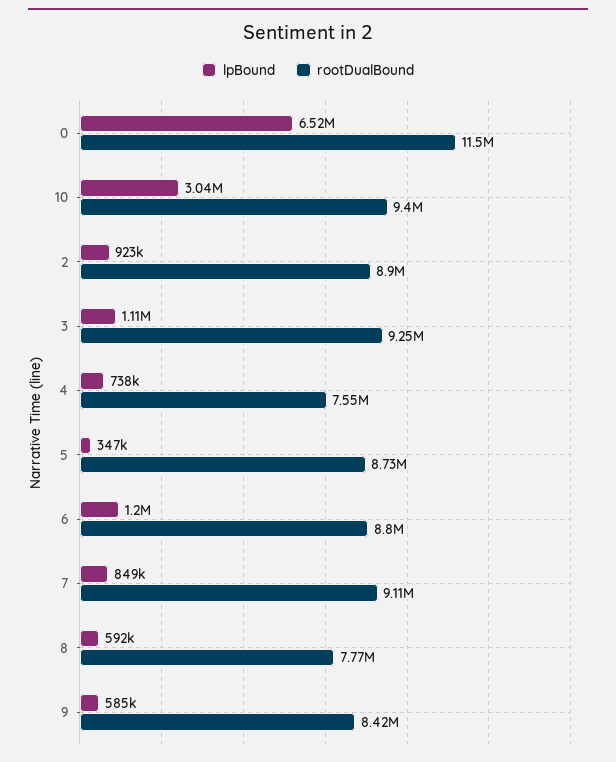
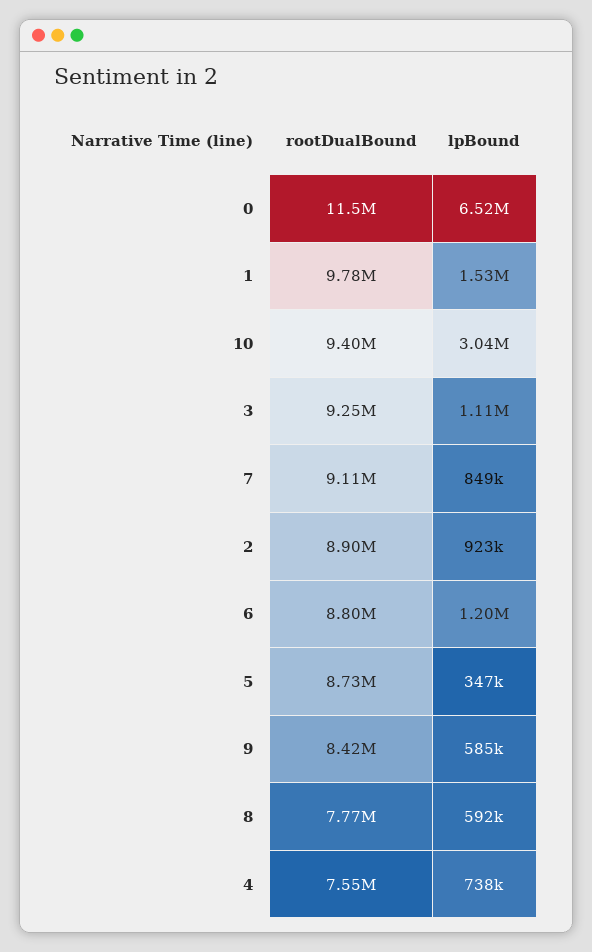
  {
    "lpBound": {
      "0": 6520000,
      "10": 3040000,
      "2": 923000,
      "3": 1110000,
      "4": 738000,
      "5": 347000,
      "6": 1200000,
      "7": 849000,
      "8": 592000,
-     "9": 585000
+     "9": 585000,
+     "1": 1530000
    },
    "rootDualBound": {
      "0": 11500000,
      "10": 9400000,
      "2": 8900000,
      "3": 9250000,
      "4": 7550000,
      "5": 8730000,
      "6": 8800000,
      "7": 9110000,
      "8": 7770000,
-     "9": 8420000
+     "9": 8420000,
+     "1": 9780000
    }
  }

